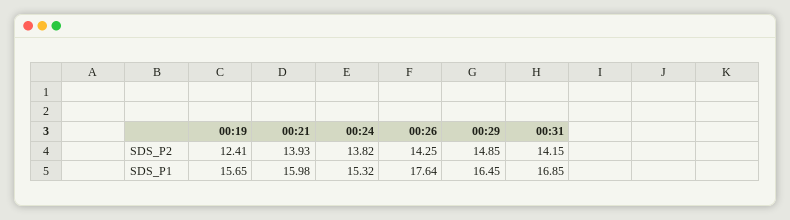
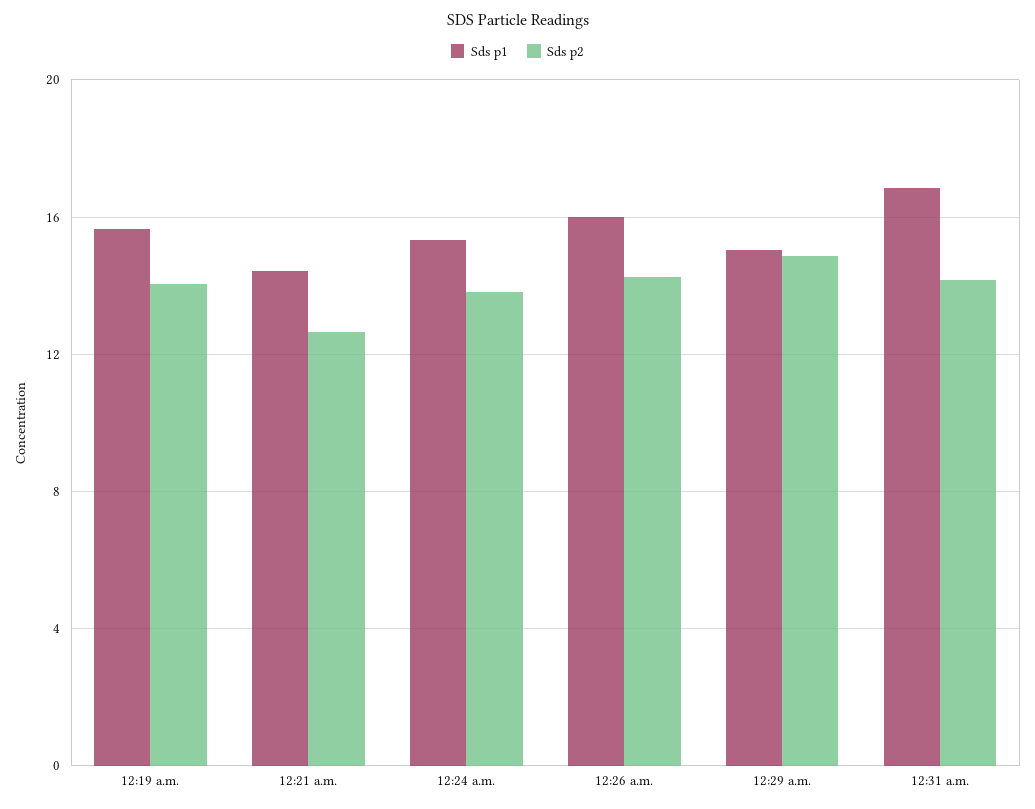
  {
    "SDS_P2": {
-     "00:19": 12.41,
+     "00:19": 14,
-     "00:21": 13.93,
+     "00:21": 12.5,
      "00:24": 13.82,
      "00:26": 14.25,
      "00:29": 14.85,
      "00:31": 14.15
    },
    "SDS_P1": {
      "00:19": 15.65,
-     "00:21": 15.98,
+     "00:21": 14.5,
      "00:24": 15.32,
-     "00:26": 17.64,
+     "00:26": 16,
-     "00:29": 16.45,
+     "00:29": 15,
      "00:31": 16.85
    }
  }

